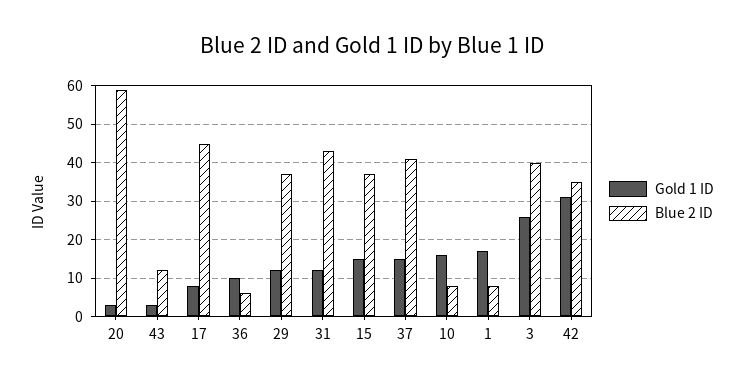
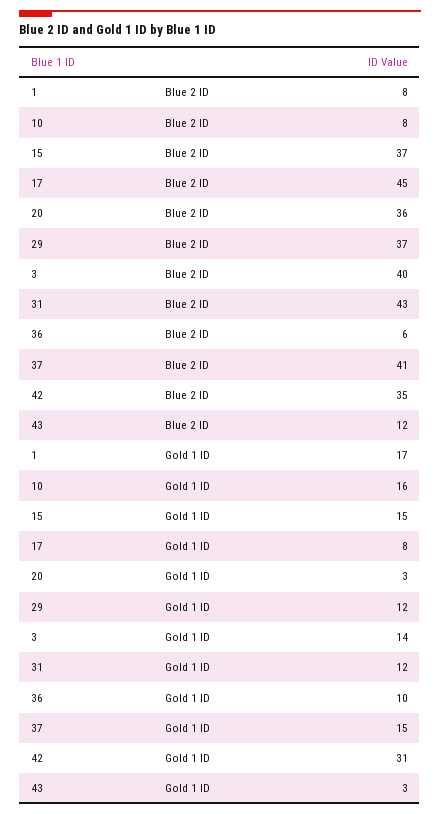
  {
    "Gold 1 ID": {
      "20": 3,
      "43": 3,
      "17": 8,
      "36": 10,
      "29": 12,
      "31": 12,
      "15": 15,
      "37": 15,
      "10": 16,
      "1": 17,
-     "3": 25,
+     "3": 14,
      "42": 31
    },
    "Blue 2 ID": {
-     "20": 60,
+     "20": 36,
      "43": 12,
      "17": 45,
      "36": 6,
      "29": 37,
      "31": 43,
      "15": 37,
      "37": 41,
      "10": 8,
      "1": 8,
      "3": 40,
      "42": 35
    }
  }

